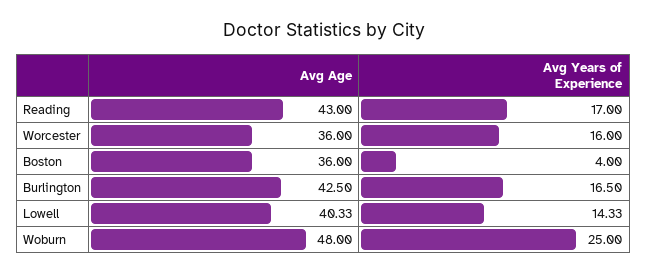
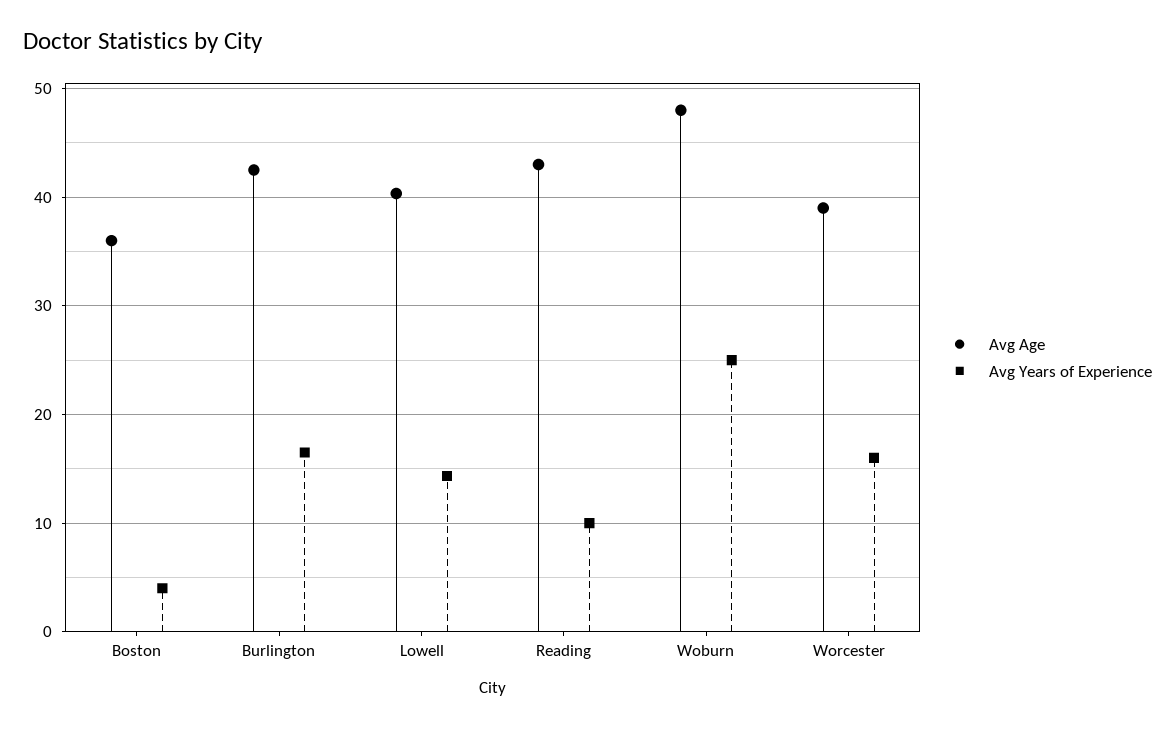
  {
    "Avg Age": {
      "Reading": 43,
-     "Worcester": 36,
+     "Worcester": 39,
      "Boston": 36,
      "Burlington": 42.5,
      "Lowell": 40.33,
      "Woburn": 48
    },
    "Avg Years of Experience": {
-     "Reading": 17,
+     "Reading": 10,
      "Worcester": 16,
      "Boston": 4,
      "Burlington": 16.5,
      "Lowell": 14.33,
      "Woburn": 25
    }
  }

